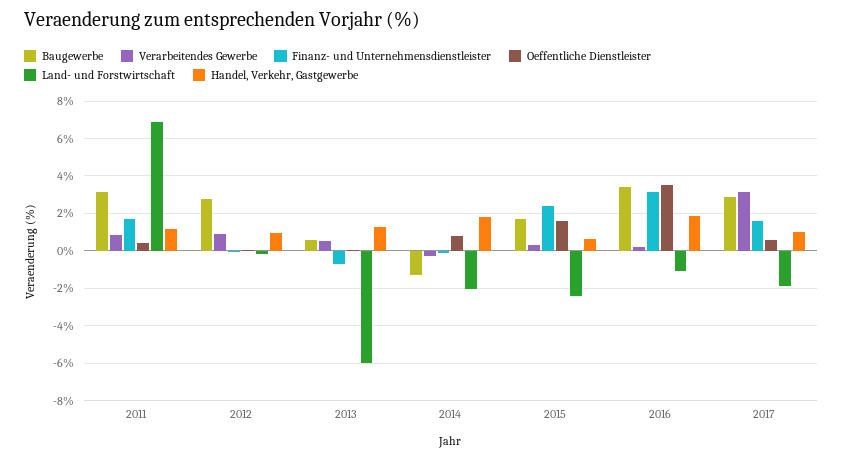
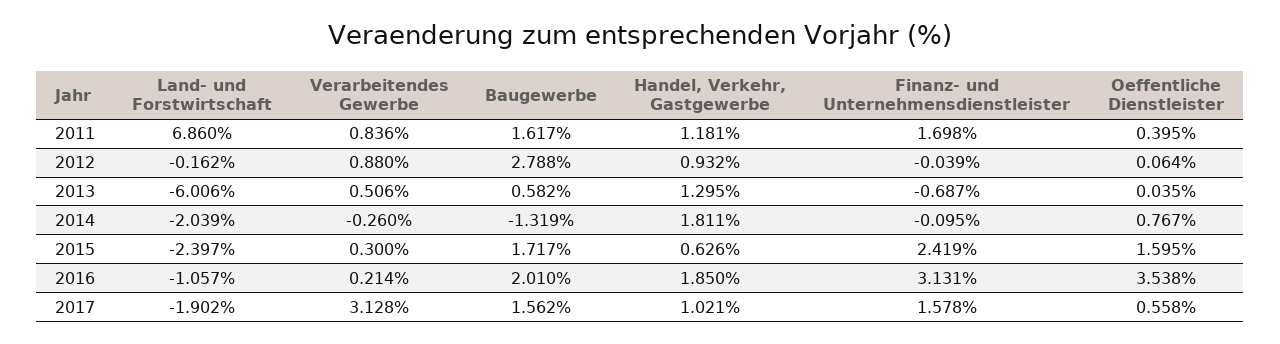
  {
    "Baugewerbe": {
-     "2011": 3,
+     "2011": 1.617,
      "2012": 2.788,
      "2013": 0.582,
      "2014": -1.319,
      "2015": 1.717,
-     "2016": 3.5,
+     "2016": 2.01,
-     "2017": 3
+     "2017": 1.562
    },
    "Verarbeitendes Gewerbe": {
      "2011": 0.836,
      "2012": 0.88,
      "2013": 0.506,
      "2014": -0.26,
      "2015": 0.3,
      "2016": 0.214,
      "2017": 3.128
    },
    "Finanz- und Unternehmensdienstleister": {
      "2011": 1.698,
      "2012": -0.039,
      "2013": -0.687,
      "2014": -0.095,
      "2015": 2.419,
      "2016": 3.131,
      "2017": 1.578
    },
    "Oeffentliche Dienstleister": {
      "2011": 0.395,
      "2012": 0.064,
      "2013": 0.035,
      "2014": 0.767,
      "2015": 1.595,
      "2016": 3.538,
      "2017": 0.558
    },
    "Land- und Forstwirtschaft": {
      "2011": 6.86,
      "2012": -0.162,
      "2013": -6.006,
      "2014": -2.039,
      "2015": -2.397,
      "2016": -1.057,
      "2017": -1.902
    },
    "Handel, Verkehr, Gastgewerbe": {
      "2011": 1.181,
      "2012": 0.932,
      "2013": 1.295,
      "2014": 1.811,
      "2015": 0.626,
      "2016": 1.85,
      "2017": 1.021
    }
  }

